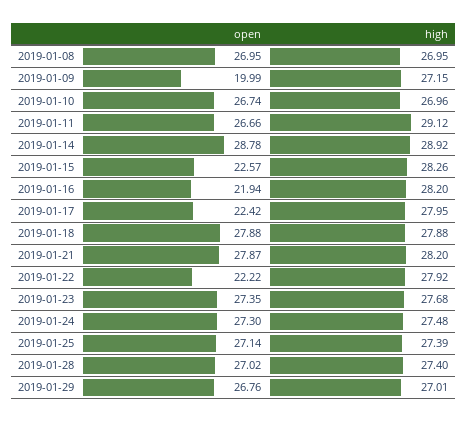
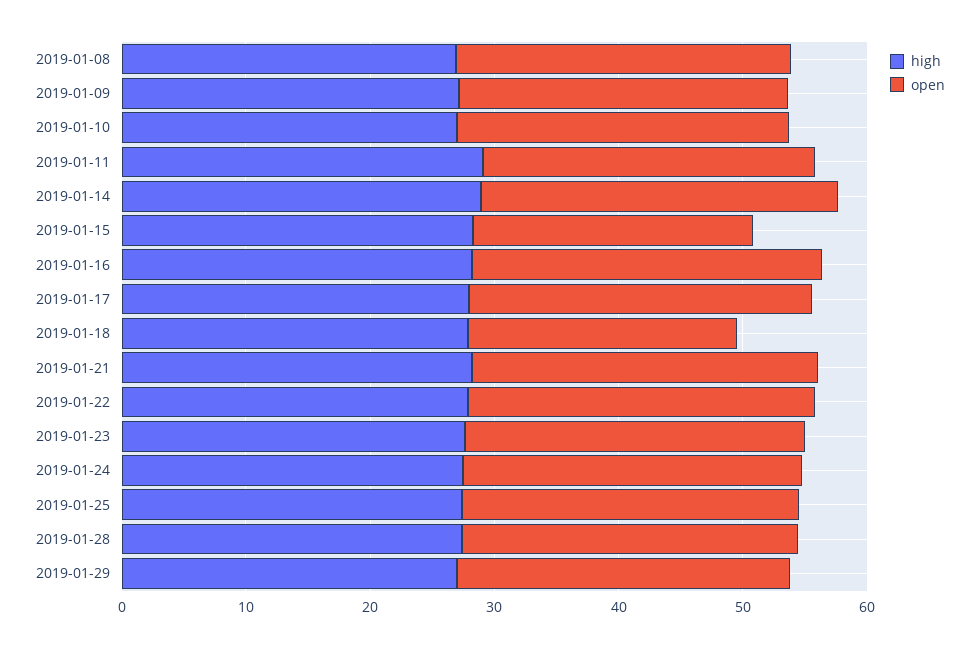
  {
    "open": {
      "2019-01-08": 26.95,
-     "2019-01-09": 19.99,
+     "2019-01-09": 26,
      "2019-01-10": 26.74,
      "2019-01-11": 26.66,
      "2019-01-14": 28.78,
      "2019-01-15": 22.57,
-     "2019-01-16": 21.94,
+     "2019-01-16": 28,
-     "2019-01-17": 22.42,
+     "2019-01-17": 28,
-     "2019-01-18": 27.88,
+     "2019-01-18": 22,
      "2019-01-21": 27.87,
-     "2019-01-22": 22.22,
+     "2019-01-22": 28,
      "2019-01-23": 27.35,
      "2019-01-24": 27.3,
      "2019-01-25": 27.14,
      "2019-01-28": 27.02,
      "2019-01-29": 26.76
    },
    "high": {
      "2019-01-08": 26.95,
      "2019-01-09": 27.15,
      "2019-01-10": 26.96,
      "2019-01-11": 29.12,
      "2019-01-14": 28.92,
      "2019-01-15": 28.26,
      "2019-01-16": 28.2,
      "2019-01-17": 27.95,
      "2019-01-18": 27.88,
      "2019-01-21": 28.2,
      "2019-01-22": 27.92,
      "2019-01-23": 27.68,
      "2019-01-24": 27.48,
      "2019-01-25": 27.39,
      "2019-01-28": 27.4,
      "2019-01-29": 27.01
    }
  }

